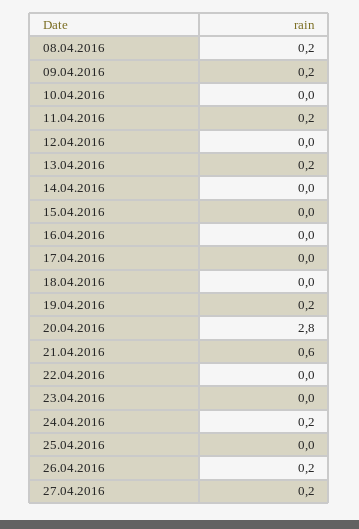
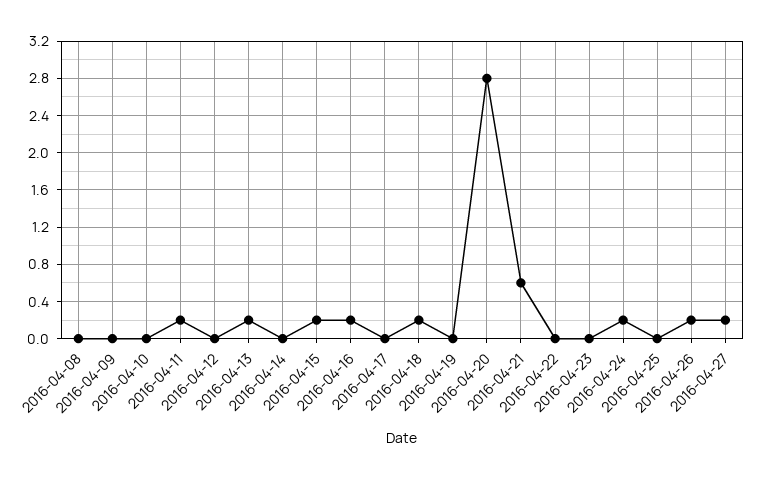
  {
-   "08.04.2016": 0.2,
+   "08.04.2016": 0,
-   "09.04.2016": 0.2,
+   "09.04.2016": 0,
    "10.04.2016": 0,
    "11.04.2016": 0.2,
    "12.04.2016": 0,
    "13.04.2016": 0.2,
    "14.04.2016": 0,
-   "15.04.2016": 0,
+   "15.04.2016": 0.2,
-   "16.04.2016": 0,
+   "16.04.2016": 0.2,
    "17.04.2016": 0,
-   "18.04.2016": 0,
+   "18.04.2016": 0.2,
-   "19.04.2016": 0.2,
+   "19.04.2016": 0,
    "20.04.2016": 2.8,
    "21.04.2016": 0.6,
    "22.04.2016": 0,
    "23.04.2016": 0,
    "24.04.2016": 0.2,
    "25.04.2016": 0,
    "26.04.2016": 0.2,
    "27.04.2016": 0.2
  }

